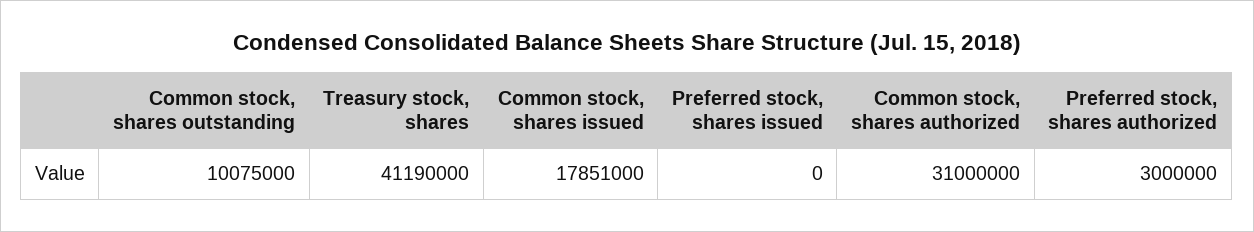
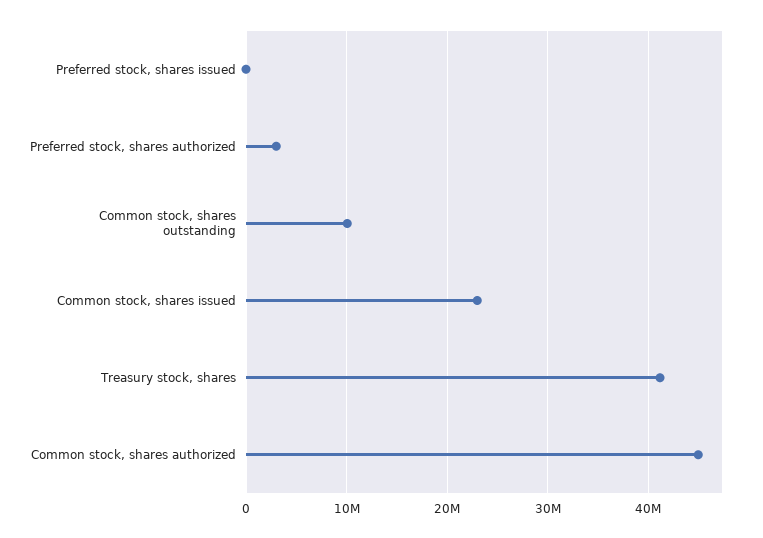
  {
    "Common stock, shares outstanding": 10075000,
    "Treasury stock, shares": 41190000,
-   "Common stock, shares issued": 17851000,
+   "Common stock, shares issued": 23000000,
    "Preferred stock, shares issued": 0,
-   "Common stock, shares authorized": 31000000,
+   "Common stock, shares authorized": 45000000,
    "Preferred stock, shares authorized": 3000000
  }

